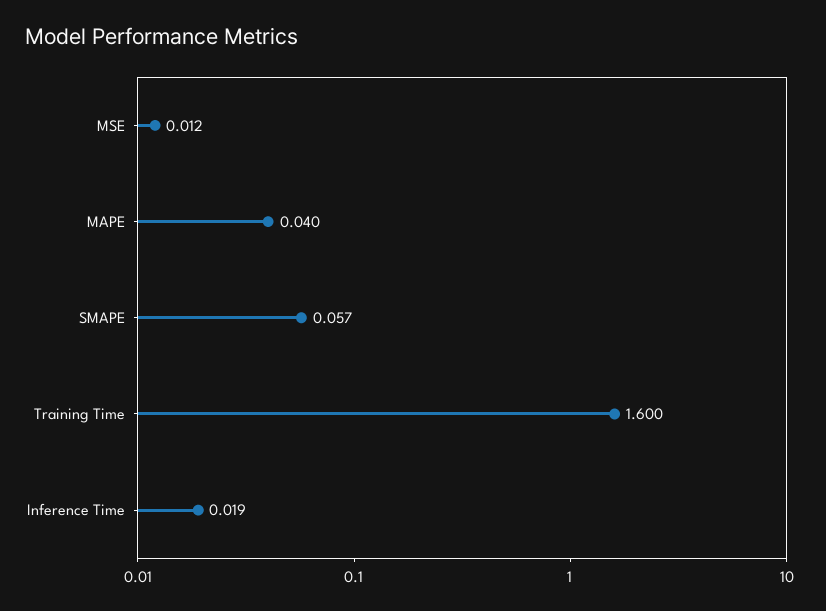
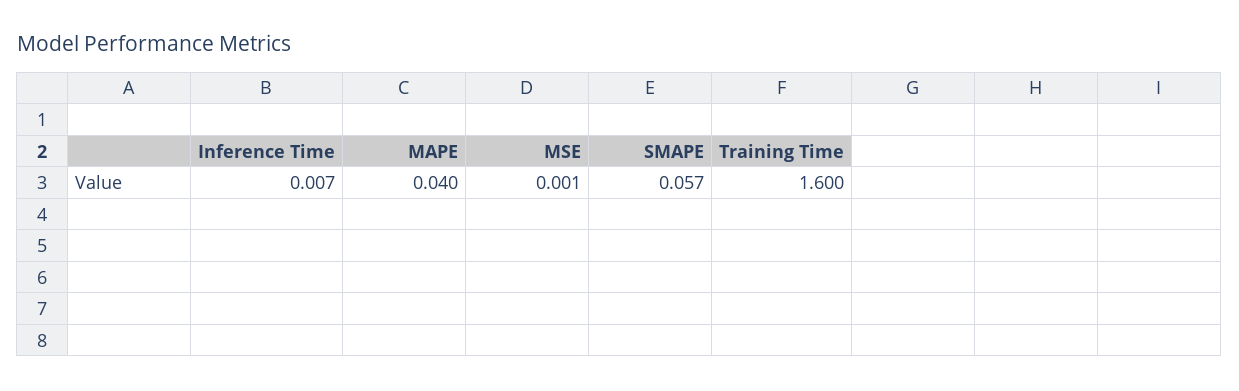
  {
-   "MSE": 0.012,
+   "MSE": 0.001,
    "MAPE": 0.04,
    "SMAPE": 0.057,
    "Training Time": 1.6,
-   "Inference Time": 0.019
+   "Inference Time": 0.007
  }

